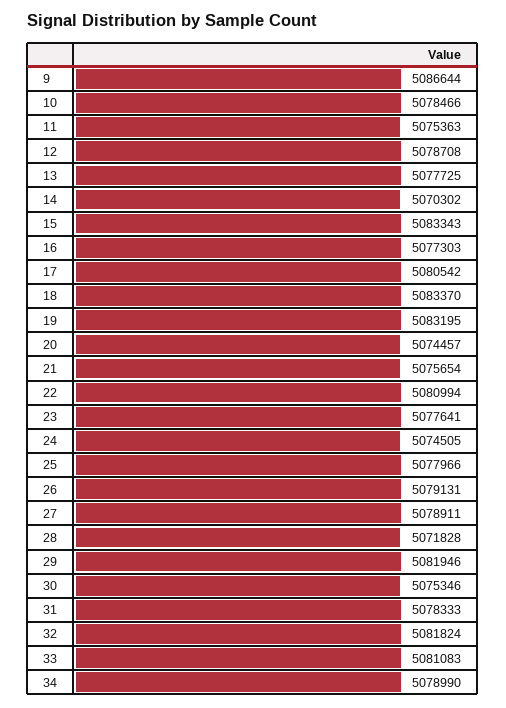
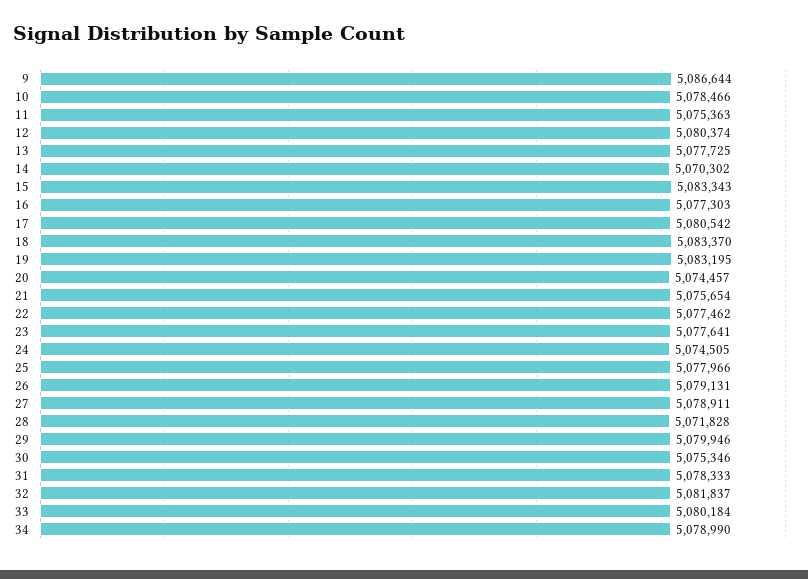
  {
    "9": 5086644,
    "10": 5078466,
    "11": 5075363,
-   "12": 5078708,
+   "12": 5080374,
    "13": 5077725,
    "14": 5070302,
    "15": 5083343,
    "16": 5077303,
    "17": 5080542,
    "18": 5083370,
    "19": 5083195,
    "20": 5074457,
    "21": 5075654,
-   "22": 5080994,
+   "22": 5077462,
    "23": 5077641,
    "24": 5074505,
    "25": 5077966,
    "26": 5079131,
    "27": 5078911,
    "28": 5071828,
-   "29": 5081946,
+   "29": 5079946,
    "30": 5075346,
    "31": 5078333,
-   "32": 5081824,
+   "32": 5081837,
-   "33": 5081083,
+   "33": 5080184,
    "34": 5078990
  }

